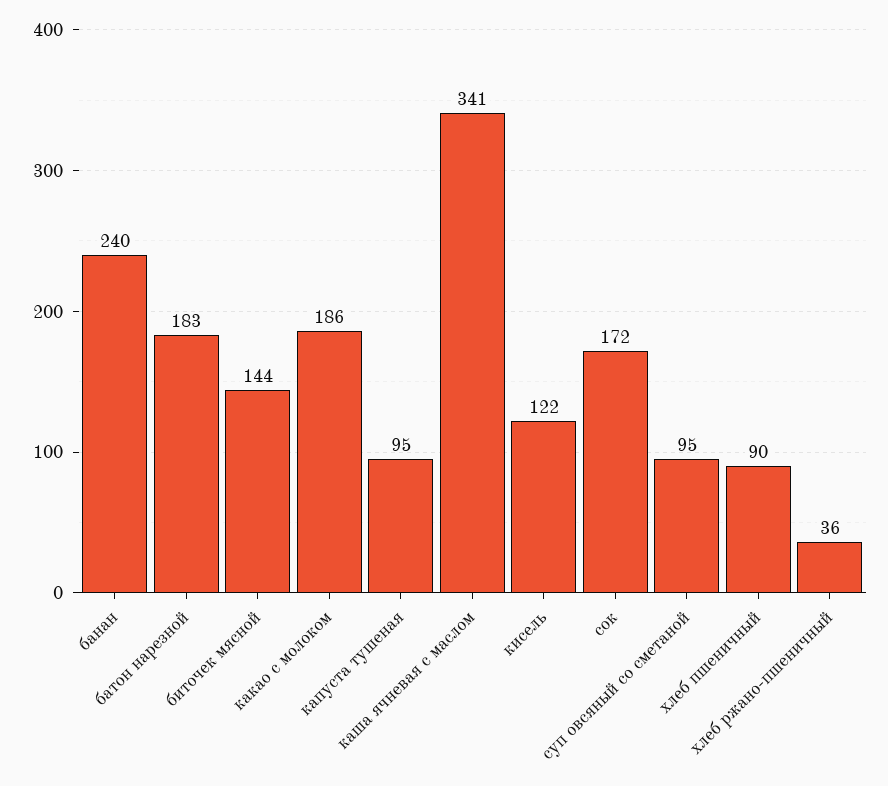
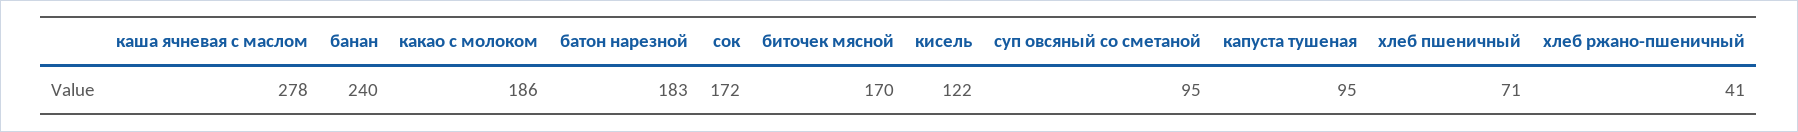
  {
    "банан": 240,
    "батон нарезной": 183,
-   "биточек мясной": 144,
+   "биточек мясной": 170,
    "какао с молоком": 186,
    "капуста тушеная": 95,
-   "каша ячневая с маслом": 341,
+   "каша ячневая с маслом": 278,
    "кисель": 122,
    "сок": 172,
    "суп овсяный со сметаной": 95,
-   "хлеб пшеничный": 90,
+   "хлеб пшеничный": 71,
-   "хлеб ржано-пшеничный": 36
+   "хлеб ржано-пшеничный": 41
  }

